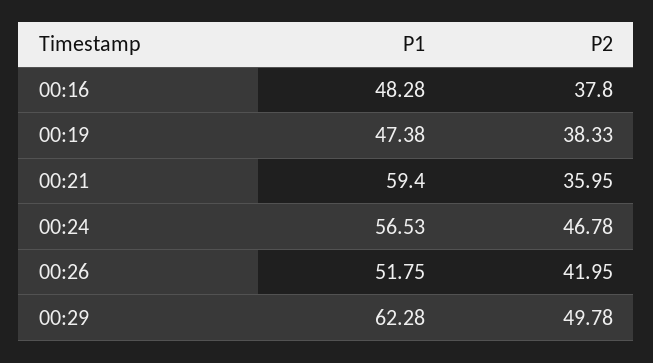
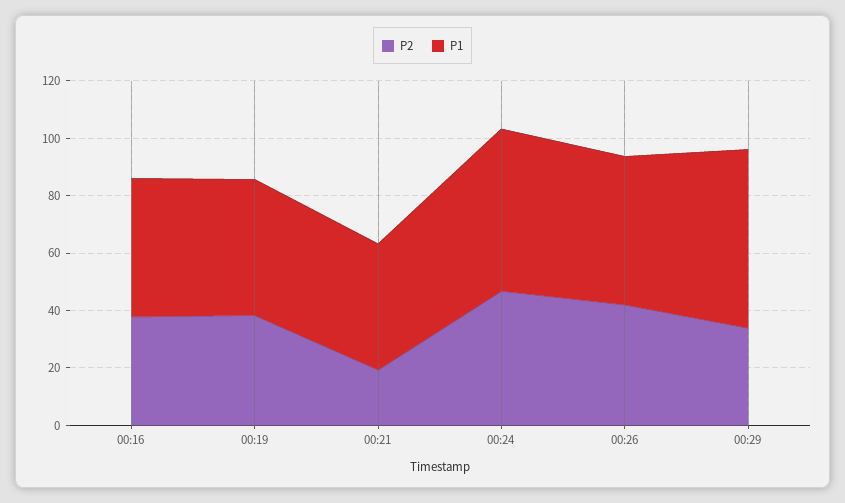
  {
    "P1": {
      "00:16": 48.28,
      "00:19": 47.38,
-     "00:21": 59.4,
+     "00:21": 45,
      "00:24": 56.53,
      "00:26": 51.75,
      "00:29": 62.28
    },
    "P2": {
      "00:16": 37.8,
      "00:19": 38.33,
-     "00:21": 35.95,
+     "00:21": 20,
      "00:24": 46.78,
      "00:26": 41.95,
-     "00:29": 49.78
+     "00:29": 35
    }
  }

